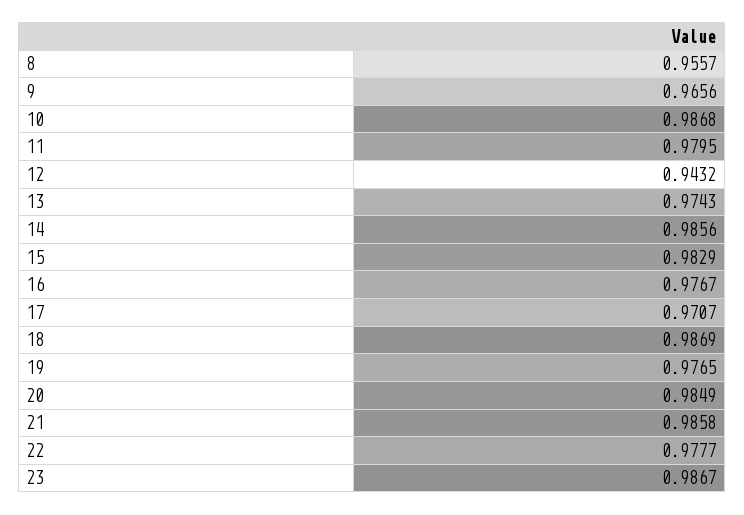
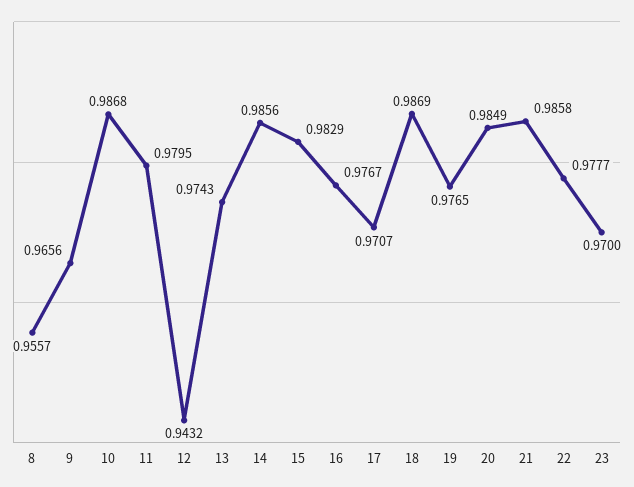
  {
    "8": 0.9557,
    "9": 0.9656,
    "10": 0.9868,
    "11": 0.9795,
    "12": 0.9432,
    "13": 0.9743,
    "14": 0.9856,
    "15": 0.9829,
    "16": 0.9767,
    "17": 0.9707,
    "18": 0.9869,
    "19": 0.9765,
    "20": 0.9849,
    "21": 0.9858,
    "22": 0.9777,
-   "23": 0.9867
+   "23": 0.97
  }

